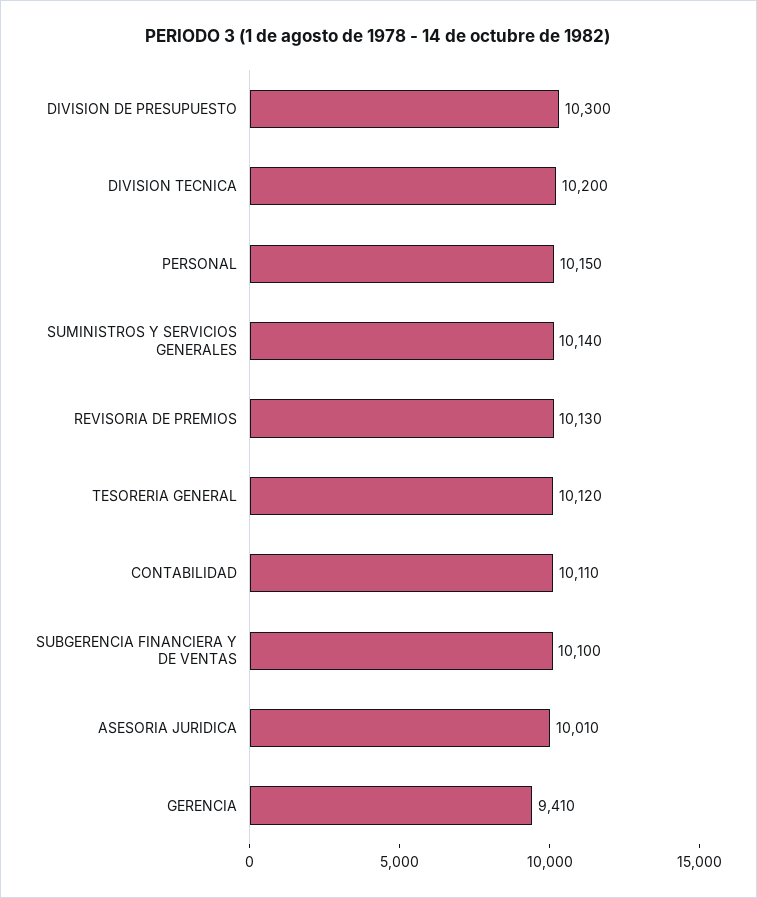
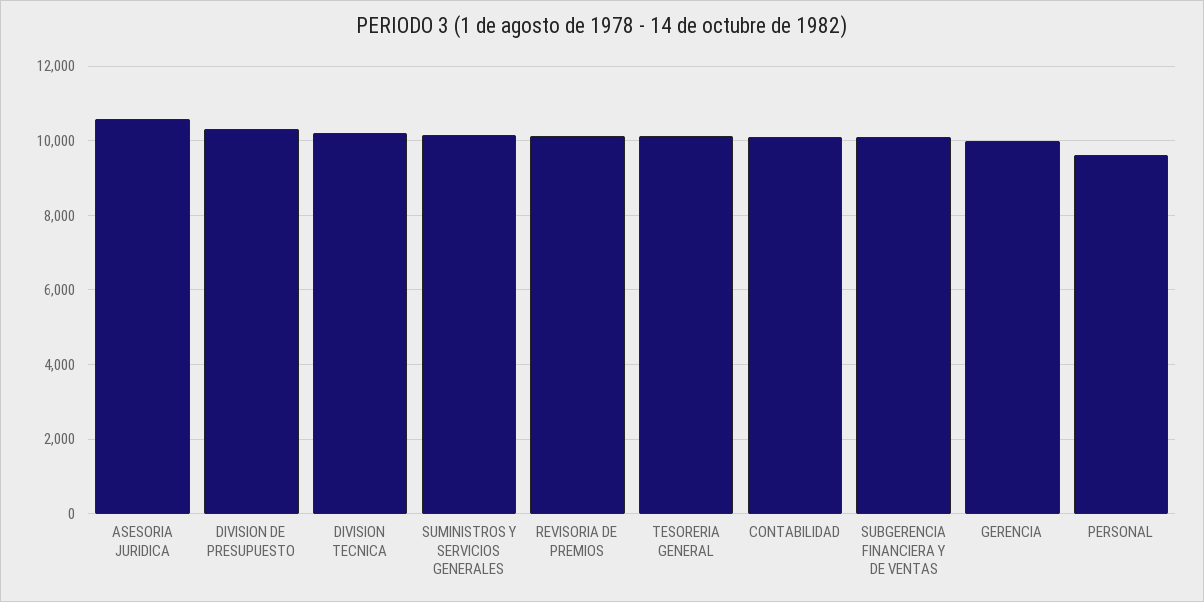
  {
    "DIVISION DE PRESUPUESTO": 10300,
    "DIVISION TECNICA": 10200,
-   "PERSONAL": 10150,
+   "PERSONAL": 9600,
    "SUMINISTROS Y SERVICIOS GENERALES": 10140,
    "REVISORIA DE PREMIOS": 10130,
    "TESORERIA GENERAL": 10120,
    "CONTABILIDAD": 10110,
    "SUBGERENCIA FINANCIERA Y DE VENTAS": 10100,
-   "ASESORIA JURIDICA": 10010,
+   "ASESORIA JURIDICA": 10600,
-   "GERENCIA": 9410
+   "GERENCIA": 10000
  }

